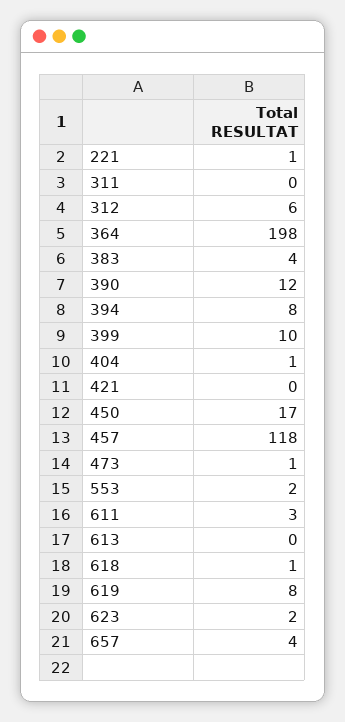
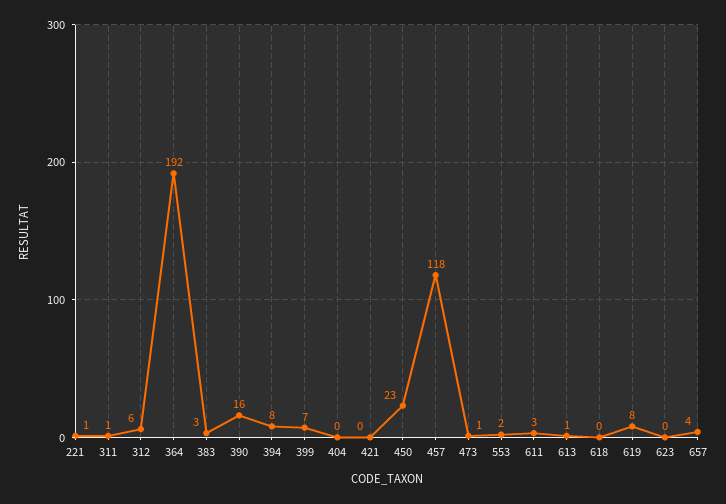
  {
    "221": 1,
-   "311": 0,
+   "311": 1,
    "312": 6,
-   "364": 198,
+   "364": 192,
-   "383": 4,
+   "383": 3,
-   "390": 12,
+   "390": 16,
    "394": 8,
-   "399": 10,
+   "399": 7,
-   "404": 1,
+   "404": 0,
    "421": 0,
-   "450": 17,
+   "450": 23,
    "457": 118,
    "473": 1,
    "553": 2,
    "611": 3,
-   "613": 0,
+   "613": 1,
-   "618": 1,
+   "618": 0,
    "619": 8,
-   "623": 2,
+   "623": 0,
    "657": 4
  }

